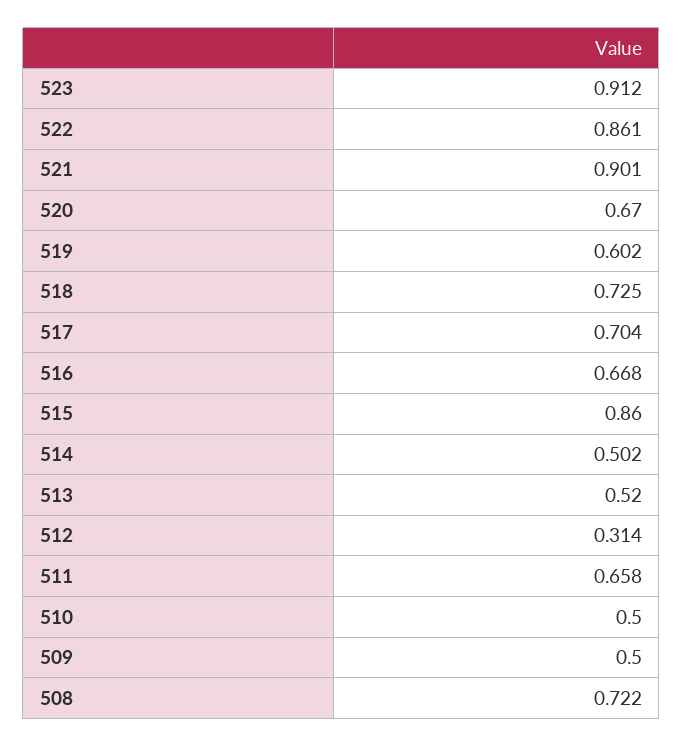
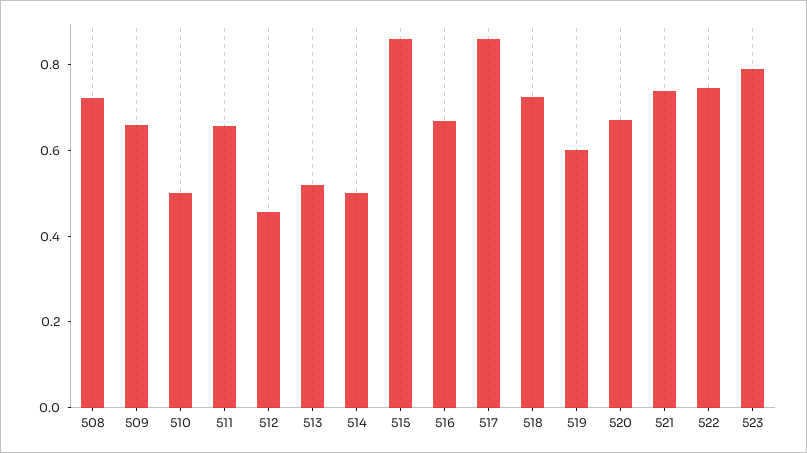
  {
-   "523": 0.912,
+   "523": 0.8,
-   "522": 0.861,
+   "522": 0.75,
-   "521": 0.901,
+   "521": 0.75,
    "520": 0.67,
    "519": 0.602,
    "518": 0.725,
-   "517": 0.704,
+   "517": 0.85,
    "516": 0.668,
    "515": 0.86,
    "514": 0.502,
    "513": 0.52,
-   "512": 0.314,
+   "512": 0.45,
    "511": 0.658,
    "510": 0.5,
-   "509": 0.5,
+   "509": 0.65,
    "508": 0.722
  }

